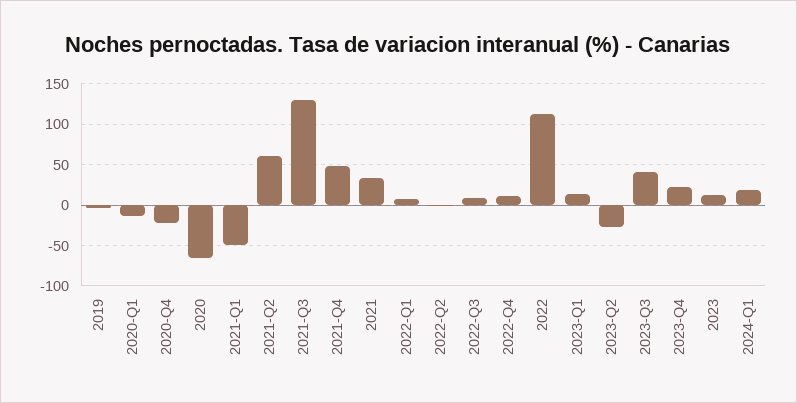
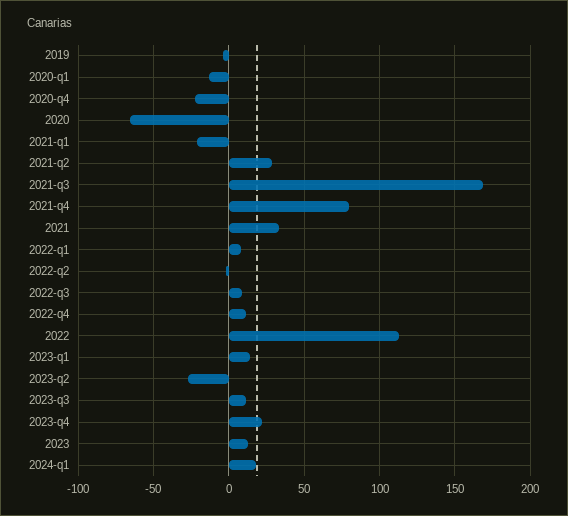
  {
    "2019": -5,
    "2020-Q1": -15,
    "2020-Q4": -20,
    "2020": -65,
-   "2021-Q1": -50,
+   "2021-Q1": -20,
-   "2021-Q2": 60,
+   "2021-Q2": 30,
-   "2021-Q3": 130,
+   "2021-Q3": 170,
-   "2021-Q4": 50,
+   "2021-Q4": 80,
    "2021": 35,
    "2022-Q1": 10,
    "2022-Q2": 0,
    "2022-Q3": 10,
    "2022-Q4": 10,
    "2022": 115,
    "2023-Q1": 15,
    "2023-Q2": -25,
-   "2023-Q3": 40,
+   "2023-Q3": 10,
    "2023-Q4": 20,
    "2023": 15,
    "2024-Q1": 20
  }

